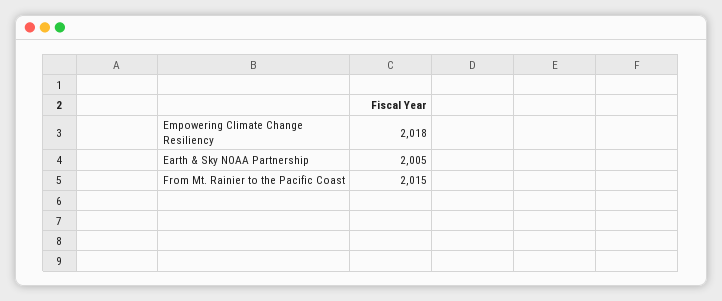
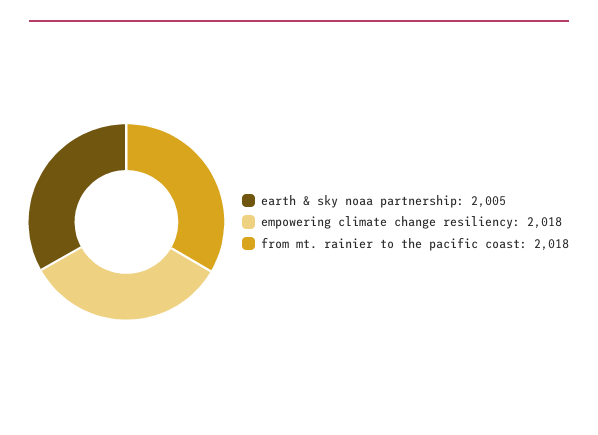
  {
    "Empowering Climate Change Resiliency": 2018,
    "Earth & Sky NOAA Partnership": 2005,
-   "From Mt. Rainier to the Pacific Coast": 2015
+   "From Mt. Rainier to the Pacific Coast": 2018
  }

